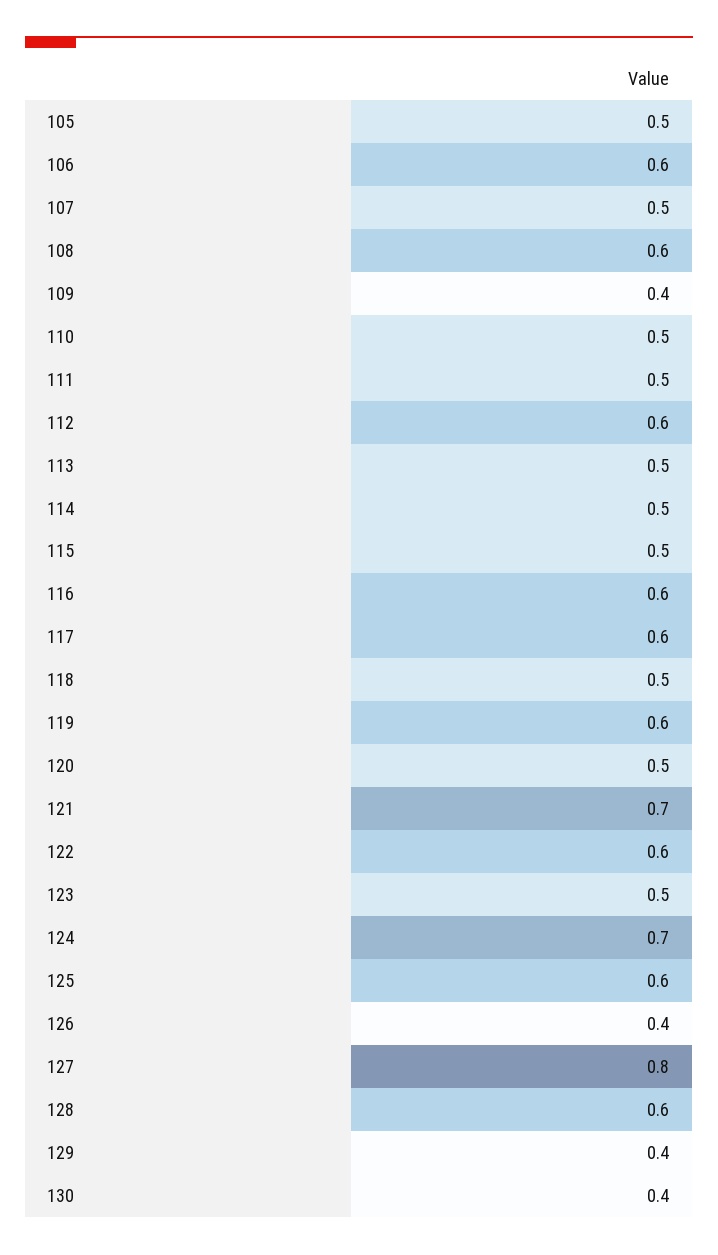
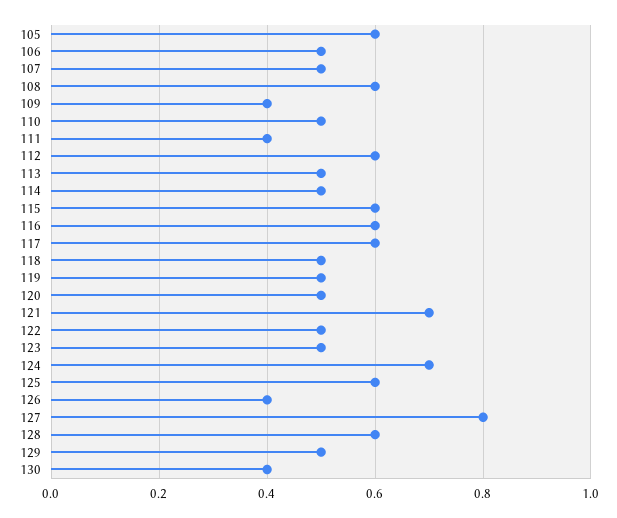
  {
-   "105": 0.5,
+   "105": 0.6,
-   "106": 0.6,
+   "106": 0.5,
    "107": 0.5,
    "108": 0.6,
    "109": 0.4,
    "110": 0.5,
-   "111": 0.5,
+   "111": 0.4,
    "112": 0.6,
    "113": 0.5,
    "114": 0.5,
-   "115": 0.5,
+   "115": 0.6,
    "116": 0.6,
    "117": 0.6,
    "118": 0.5,
-   "119": 0.6,
+   "119": 0.5,
    "120": 0.5,
    "121": 0.7,
-   "122": 0.6,
+   "122": 0.5,
    "123": 0.5,
    "124": 0.7,
    "125": 0.6,
    "126": 0.4,
    "127": 0.8,
    "128": 0.6,
-   "129": 0.4,
+   "129": 0.5,
    "130": 0.4
  }

